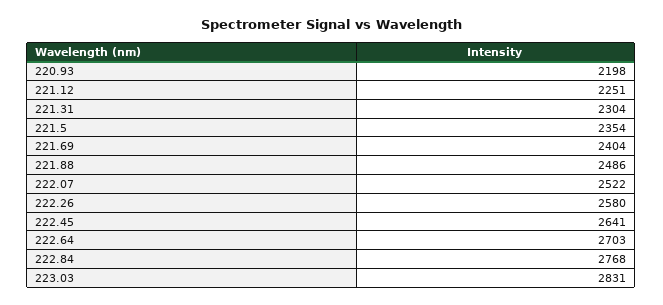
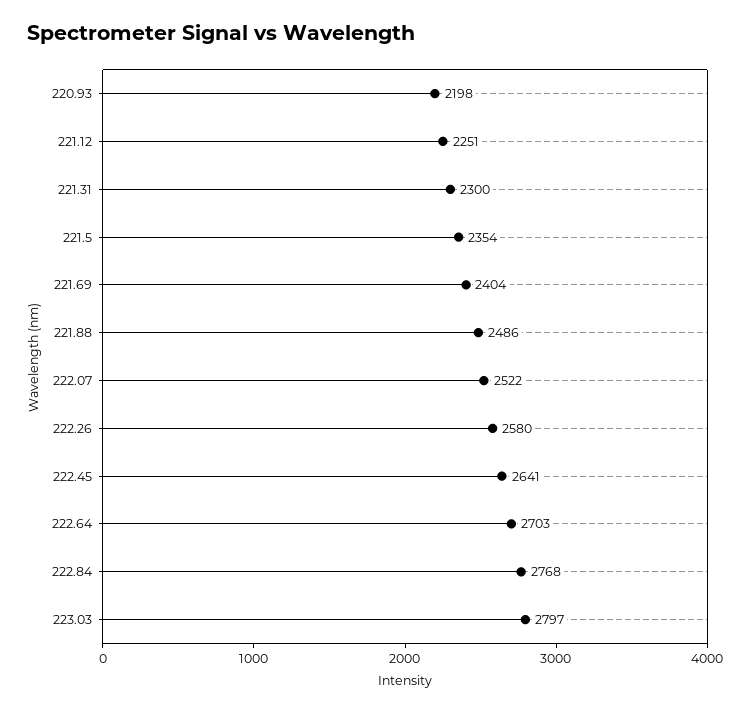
  {
    "220.93": 2198,
    "221.12": 2251,
-   "221.31": 2304,
+   "221.31": 2300,
    "221.5": 2354,
    "221.69": 2404,
    "221.88": 2486,
    "222.07": 2522,
    "222.26": 2580,
    "222.45": 2641,
    "222.64": 2703,
    "222.84": 2768,
-   "223.03": 2831
+   "223.03": 2797
  }

